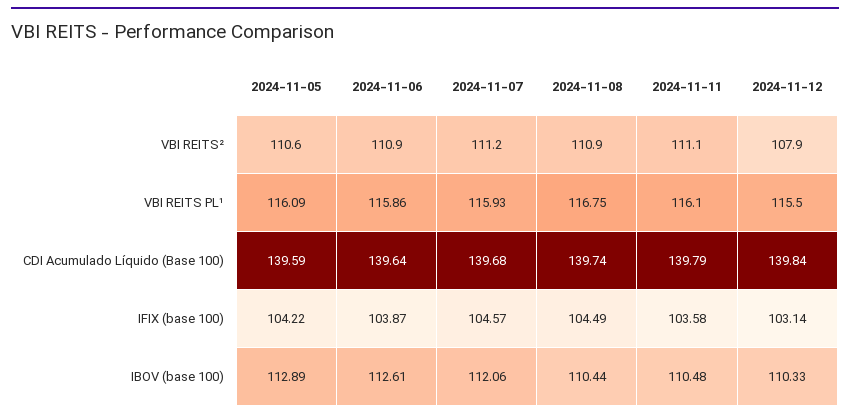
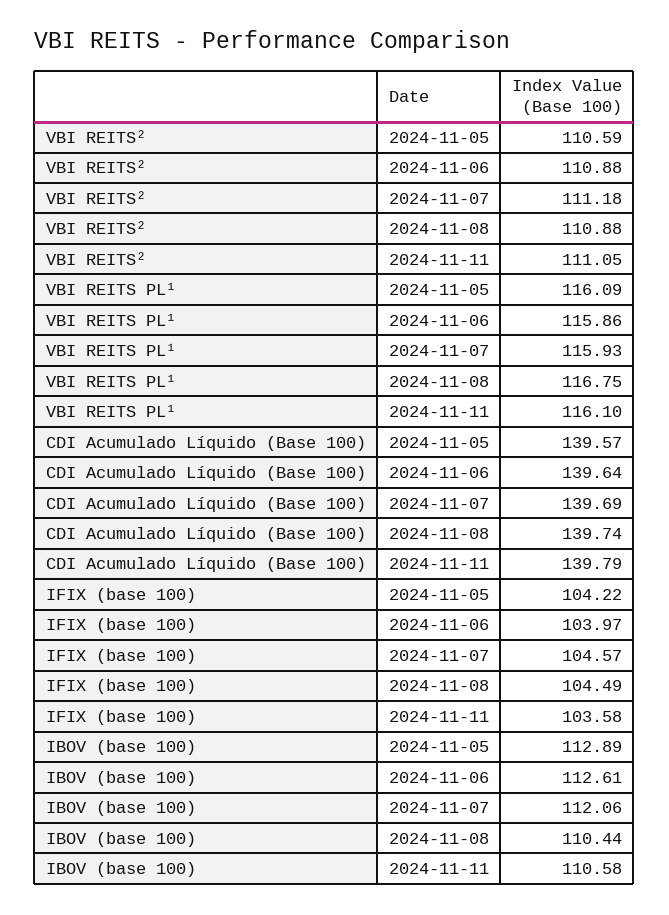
  {
    "2024-11-05": {
      "VBI REITS²": 110.59,
      "VBI REITS PL¹": 116.09,
-     "CDI Acumulado Líquido (Base 100)": 139.59,
+     "CDI Acumulado Líquido (Base 100)": 139.57,
      "IFIX (base 100)": 104.22,
      "IBOV (base 100)": 112.89
    },
    "2024-11-06": {
      "VBI REITS²": 110.88,
      "VBI REITS PL¹": 115.86,
      "CDI Acumulado Líquido (Base 100)": 139.64,
-     "IFIX (base 100)": 103.87,
+     "IFIX (base 100)": 103.97,
      "IBOV (base 100)": 112.61
    },
    "2024-11-07": {
      "VBI REITS²": 111.18,
      "VBI REITS PL¹": 115.93,
-     "CDI Acumulado Líquido (Base 100)": 139.68,
+     "CDI Acumulado Líquido (Base 100)": 139.69,
      "IFIX (base 100)": 104.57,
      "IBOV (base 100)": 112.06
    },
    "2024-11-08": {
      "VBI REITS²": 110.88,
      "VBI REITS PL¹": 116.75,
      "CDI Acumulado Líquido (Base 100)": 139.74,
      "IFIX (base 100)": 104.49,
      "IBOV (base 100)": 110.44
    },
    "2024-11-11": {
      "VBI REITS²": 111.05,
      "VBI REITS PL¹": 116.1,
      "CDI Acumulado Líquido (Base 100)": 139.79,
      "IFIX (base 100)": 103.58,
-     "IBOV (base 100)": 110.48
+     "IBOV (base 100)": 110.58
-   },
+   }
-   "2024-11-12": {
-     "VBI REITS²": 107.9,
-     "VBI REITS PL¹": 115.5,
-     "CDI Acumulado Líquido (Base 100)": 139.84,
-     "IFIX (base 100)": 103.14,
-     "IBOV (base 100)": 110.33
-   }
  }

